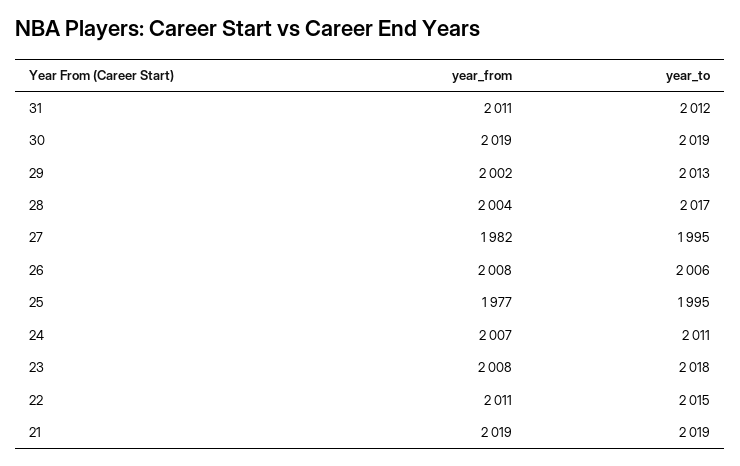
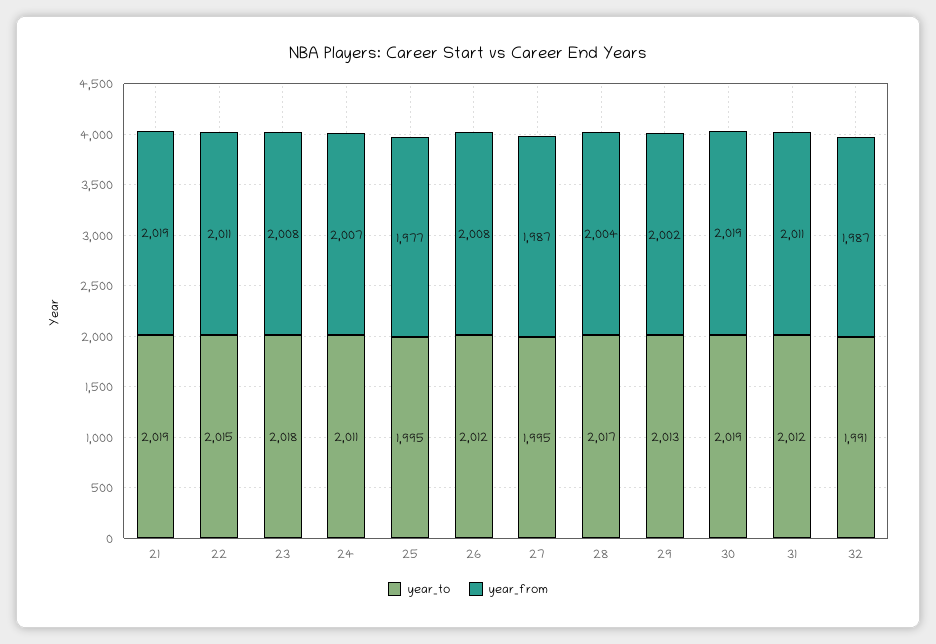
  {
    "year_from": {
      "31": 2011,
      "30": 2019,
      "29": 2002,
      "28": 2004,
-     "27": 1982,
+     "27": 1987,
      "26": 2008,
      "25": 1977,
      "24": 2007,
      "23": 2008,
      "22": 2011,
-     "21": 2019
+     "21": 2019,
+     "32": 1987
    },
    "year_to": {
      "31": 2012,
      "30": 2019,
      "29": 2013,
      "28": 2017,
      "27": 1995,
-     "26": 2006,
+     "26": 2012,
      "25": 1995,
      "24": 2011,
      "23": 2018,
      "22": 2015,
-     "21": 2019
+     "21": 2019,
+     "32": 1991
    }
  }

